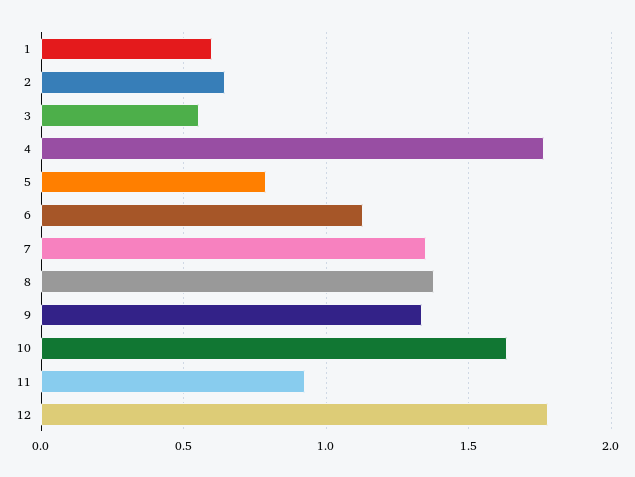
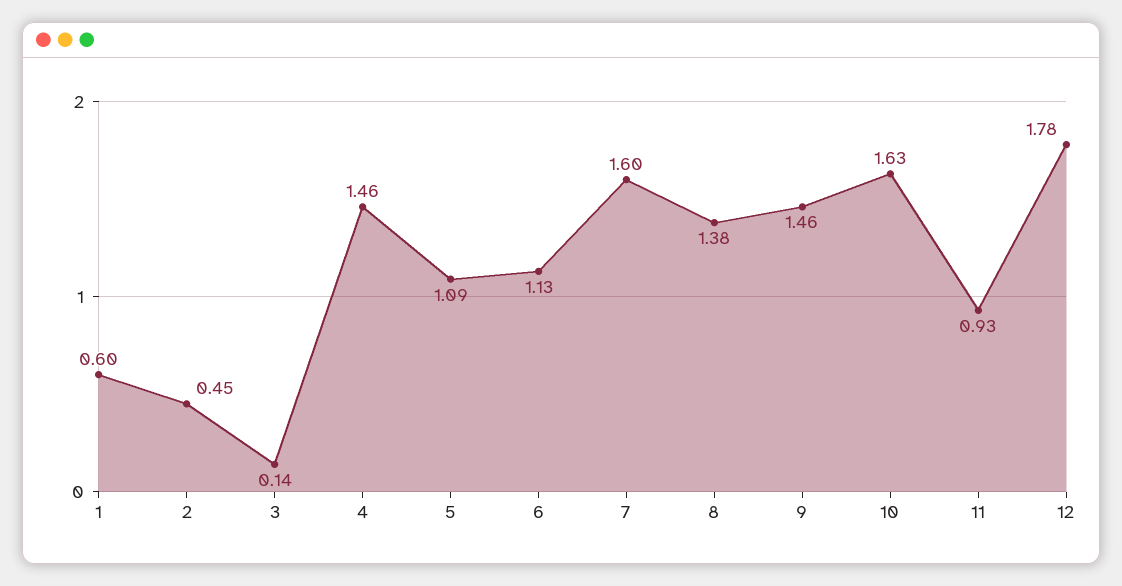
  {
    "1": 0.6,
-   "2": 0.65,
+   "2": 0.45,
-   "3": 0.55,
+   "3": 0.14,
-   "4": 1.75,
+   "4": 1.46,
-   "5": 0.8,
+   "5": 1.09,
    "6": 1.13,
-   "7": 1.35,
+   "7": 1.6,
    "8": 1.38,
-   "9": 1.35,
+   "9": 1.46,
    "10": 1.63,
    "11": 0.93,
    "12": 1.78
  }

